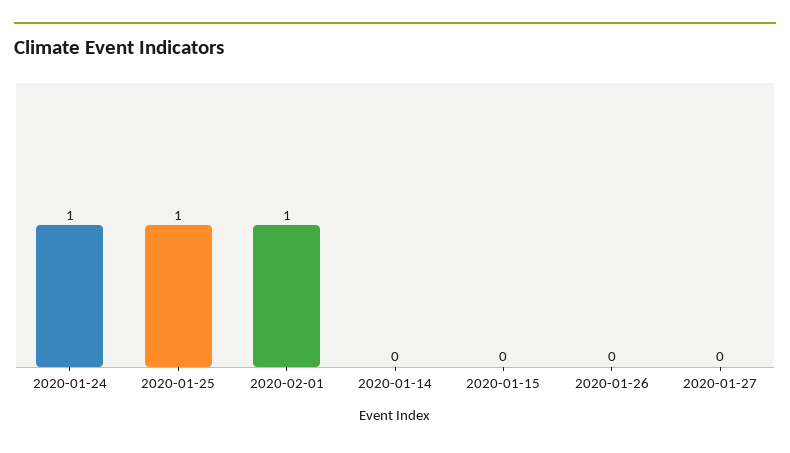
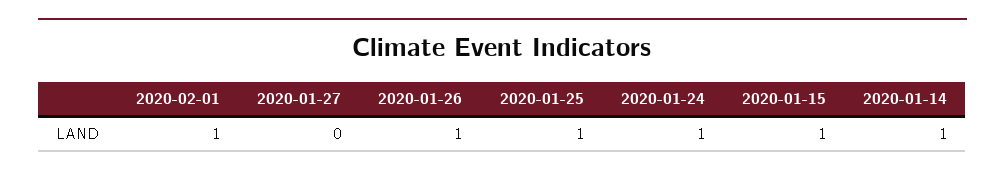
  {
    "2020-01-24": 1,
    "2020-01-25": 1,
    "2020-02-01": 1,
-   "2020-01-14": 0,
+   "2020-01-14": 1,
-   "2020-01-15": 0,
+   "2020-01-15": 1,
-   "2020-01-26": 0,
+   "2020-01-26": 1,
    "2020-01-27": 0
  }

